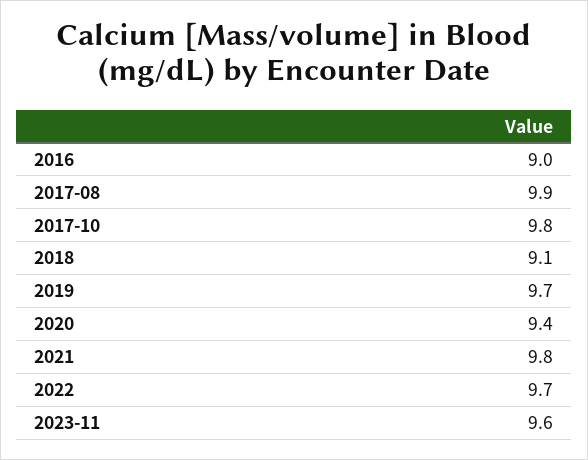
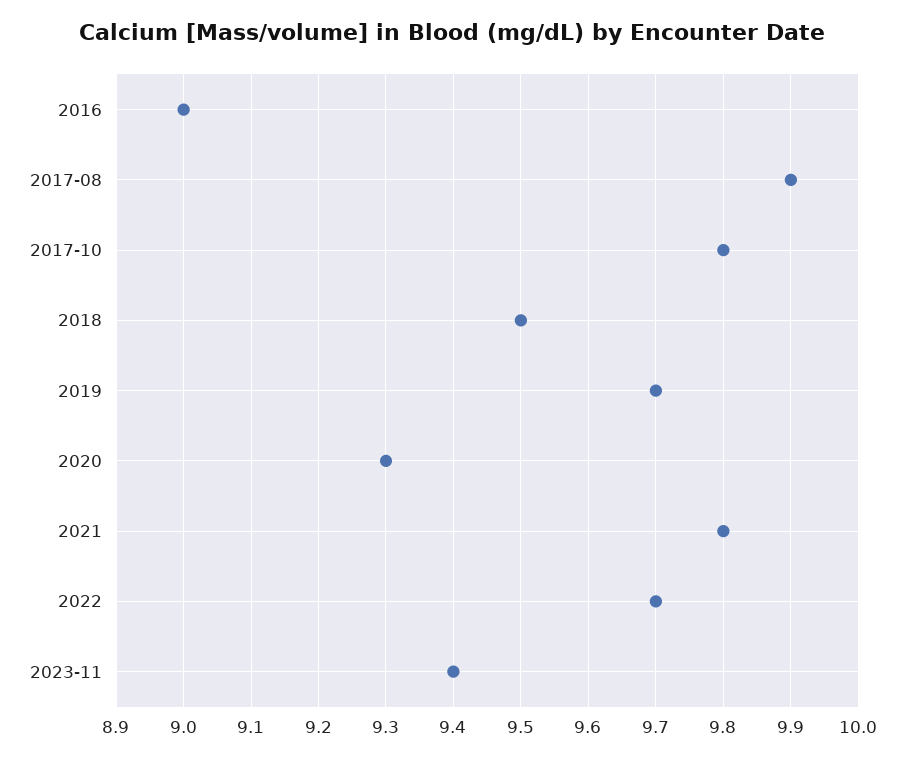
  {
    "2016": 9,
    "2017-08": 9.9,
    "2017-10": 9.8,
-   "2018": 9.1,
+   "2018": 9.5,
    "2019": 9.7,
-   "2020": 9.4,
+   "2020": 9.3,
    "2021": 9.8,
    "2022": 9.7,
-   "2023-11": 9.6
+   "2023-11": 9.4
  }

